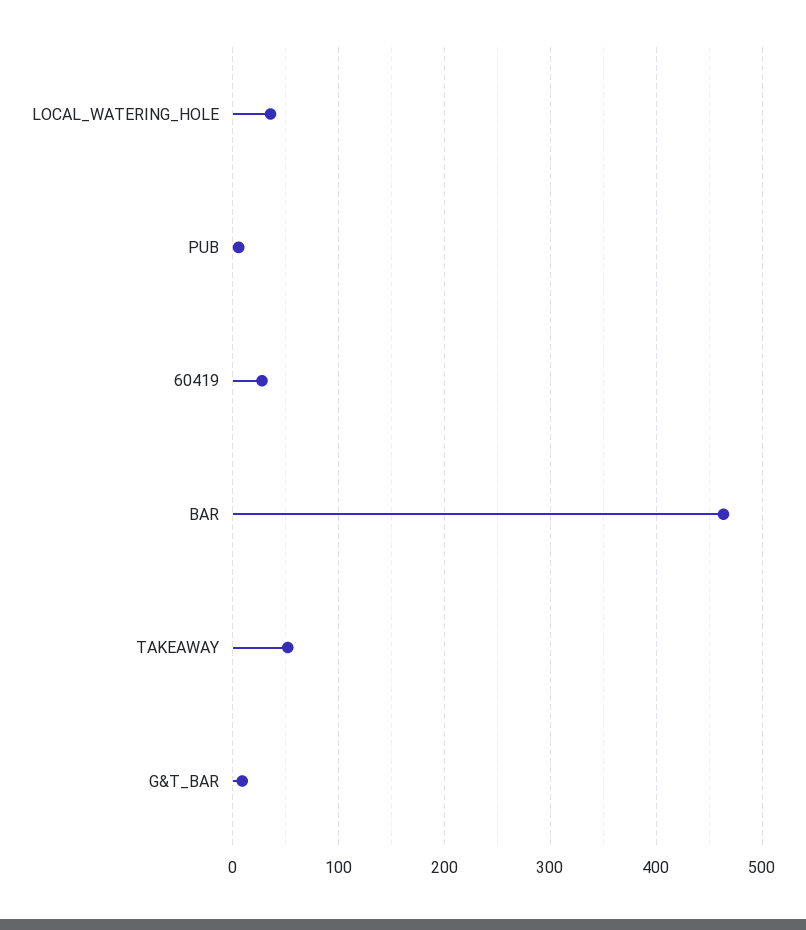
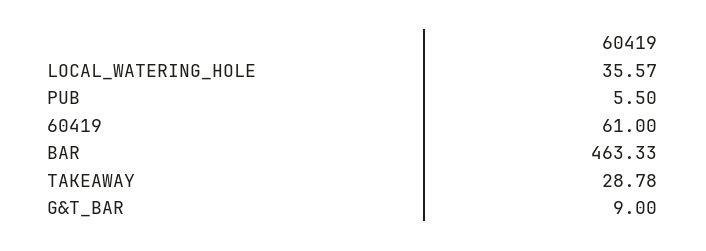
  {
    "LOCAL_WATERING_HOLE": 35.57,
    "PUB": 5.5,
-   "60419": 30,
+   "60419": 61,
    "BAR": 463.33,
-   "TAKEAWAY": 50,
+   "TAKEAWAY": 28.78,
    "G&T_BAR": 9
  }

